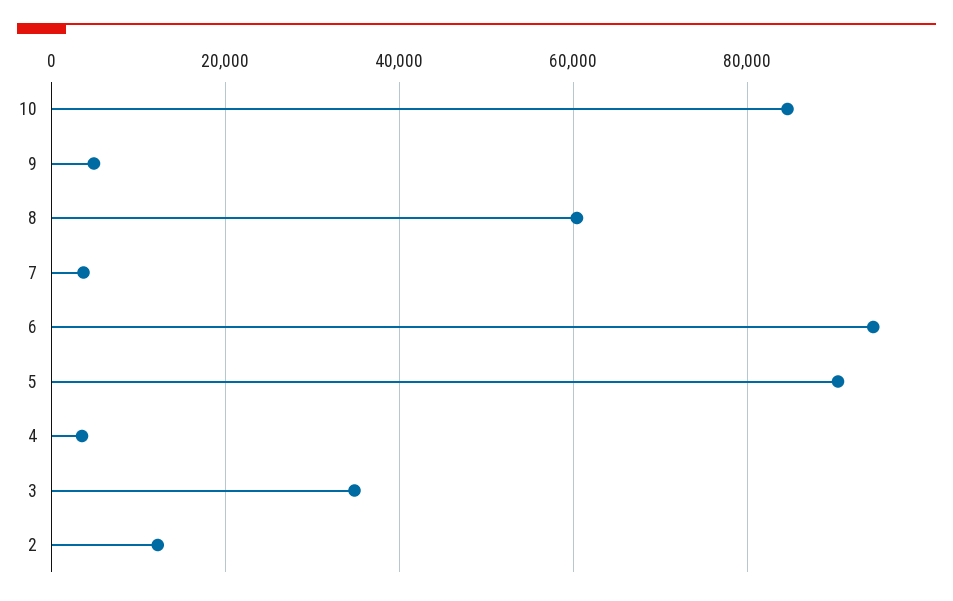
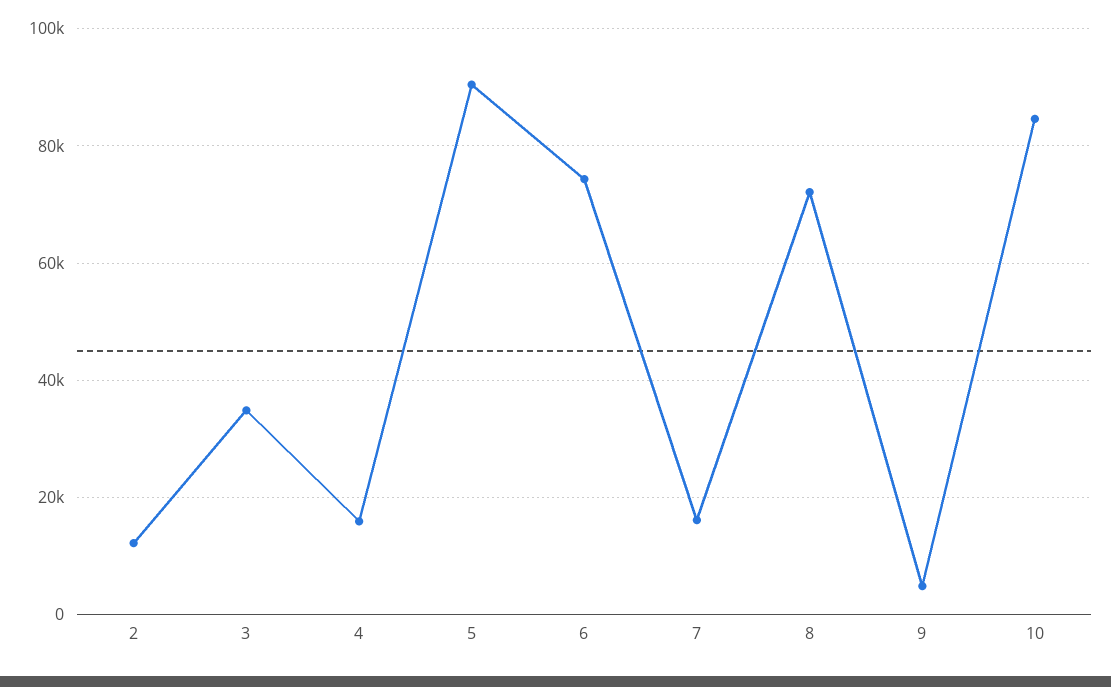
  {
    "10": 84000,
    "9": 4000,
-   "8": 60000,
+   "8": 72000,
-   "7": 4000,
+   "7": 16000,
-   "6": 94000,
+   "6": 74000,
    "5": 90000,
-   "4": 4000,
+   "4": 16000,
    "3": 34000,
    "2": 12000
  }

